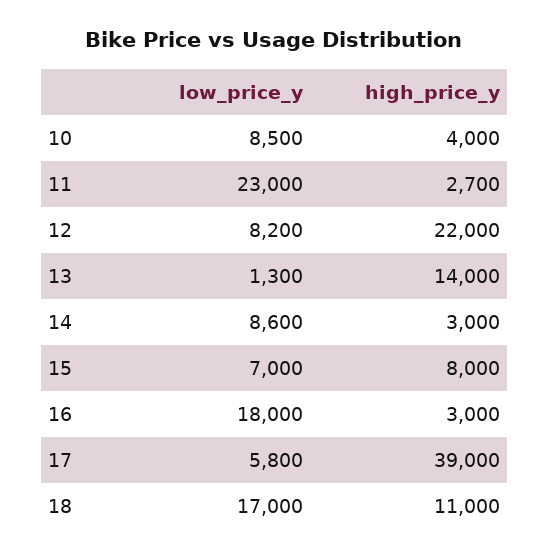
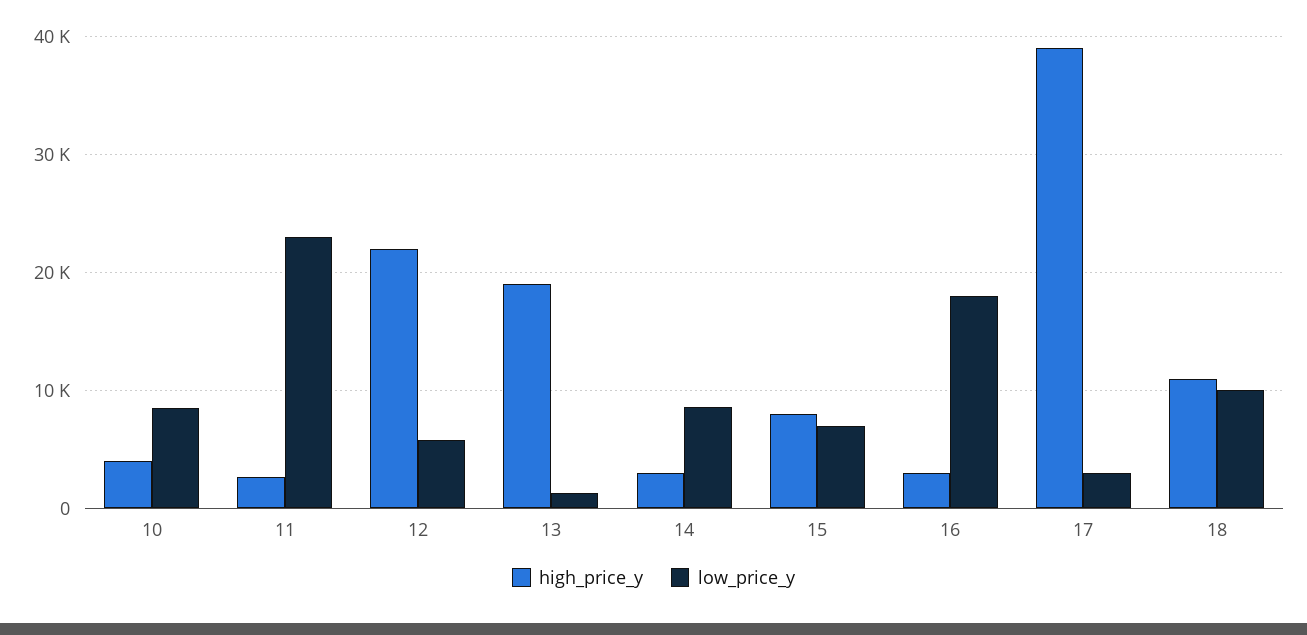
  {
    "low_price_y": {
      "10": 8500,
      "11": 23000,
-     "12": 8200,
+     "12": 6000,
      "13": 1300,
      "14": 8600,
      "15": 7000,
      "16": 18000,
-     "17": 5800,
+     "17": 3000,
-     "18": 17000
+     "18": 10000
    },
    "high_price_y": {
      "10": 4000,
      "11": 2700,
      "12": 22000,
-     "13": 14000,
+     "13": 19000,
      "14": 3000,
      "15": 8000,
      "16": 3000,
      "17": 39000,
      "18": 11000
    }
  }

